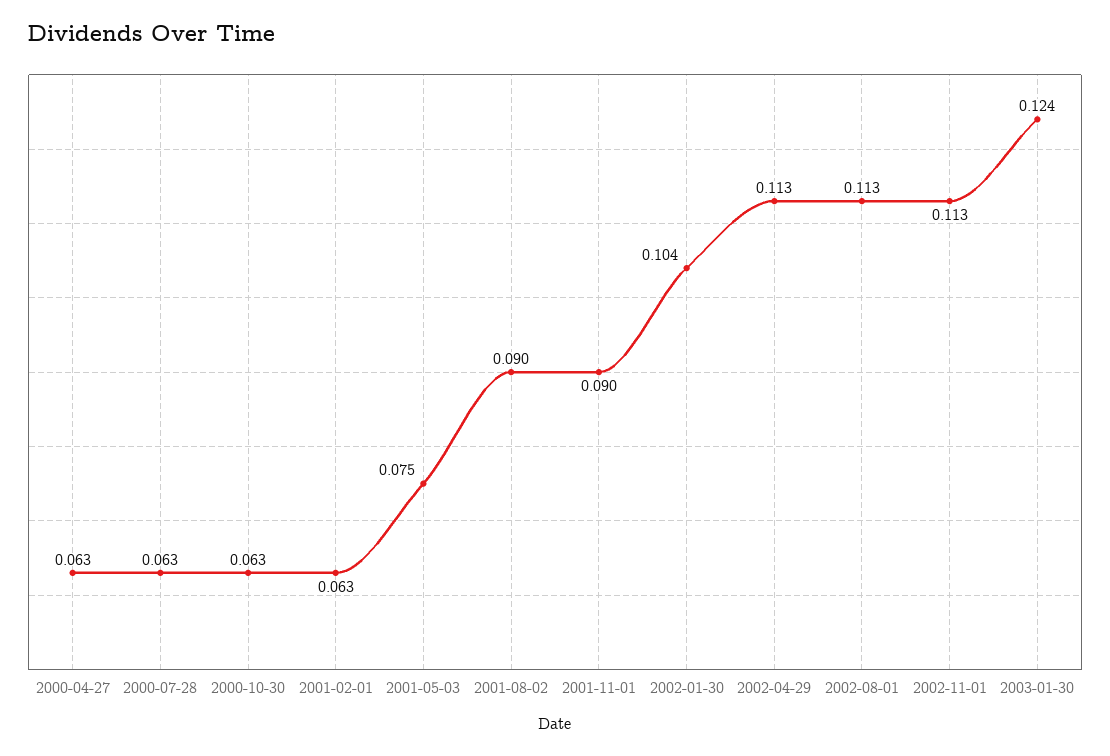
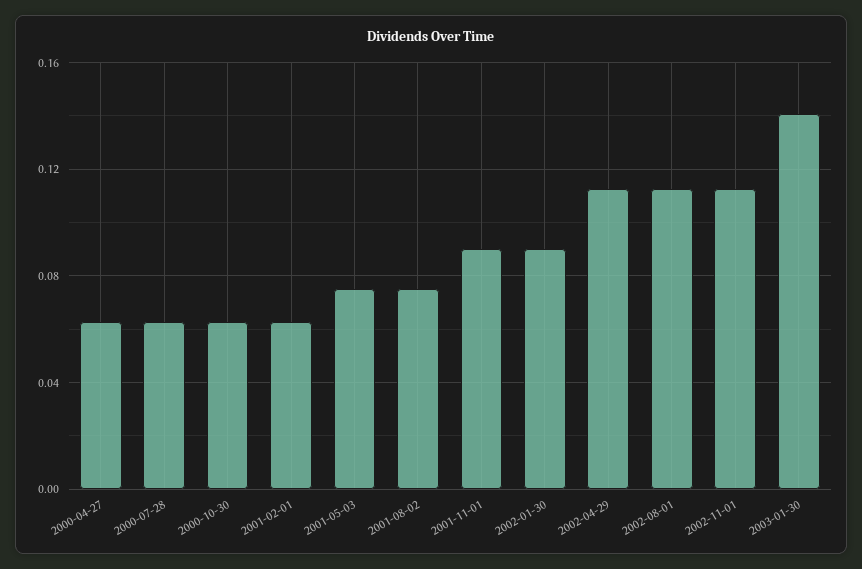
  {
    "2000-04-27": 0.063,
    "2000-07-28": 0.063,
    "2000-10-30": 0.063,
    "2001-02-01": 0.063,
    "2001-05-03": 0.075,
-   "2001-08-02": 0.09,
+   "2001-08-02": 0.075,
    "2001-11-01": 0.09,
-   "2002-01-30": 0.104,
+   "2002-01-30": 0.09,
    "2002-04-29": 0.113,
    "2002-08-01": 0.113,
    "2002-11-01": 0.113,
-   "2003-01-30": 0.124
+   "2003-01-30": 0.14
  }

